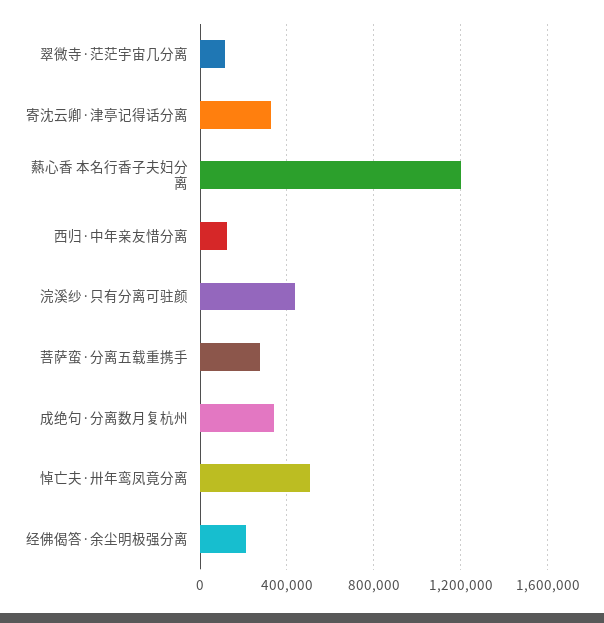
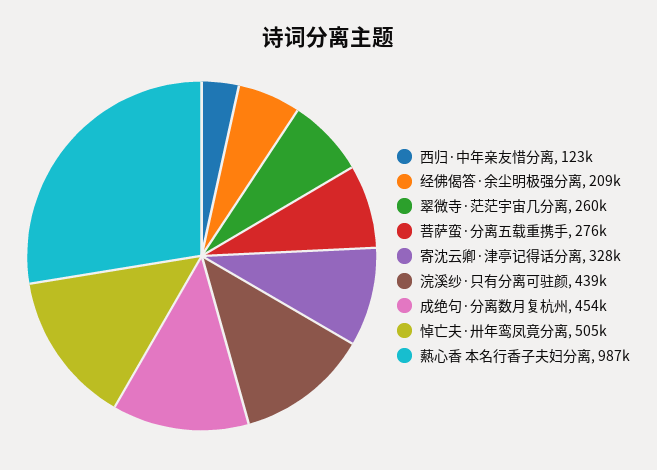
  {
-   "翠微寺·茫茫宇宙几分离": 100000,
+   "翠微寺·茫茫宇宙几分离": 260000,
    "寄沈云卿·津亭记得话分离": 328000,
-   "爇心香 本名行香子夫妇分离": 1200000,
+   "爇心香 本名行香子夫妇分离": 987000,
    "西归·中年亲友惜分离": 123000,
    "浣溪纱·只有分离可驻颜": 439000,
    "菩萨蛮·分离五载重携手": 276000,
-   "成绝句·分离数月复杭州": 350000,
+   "成绝句·分离数月复杭州": 454000,
    "悼亡夫·卅年鸾凤竟分离": 505000,
    "经佛偈答·余尘明极强分离": 209000
  }

